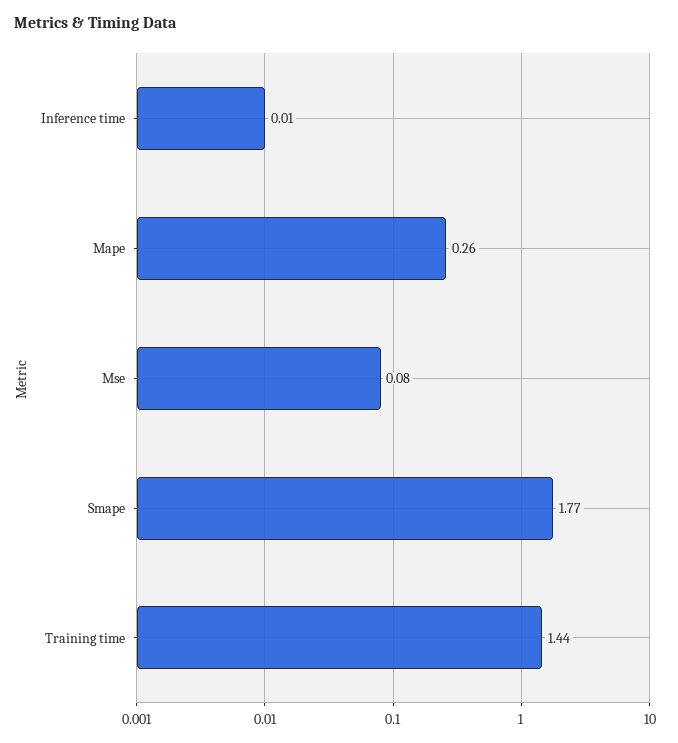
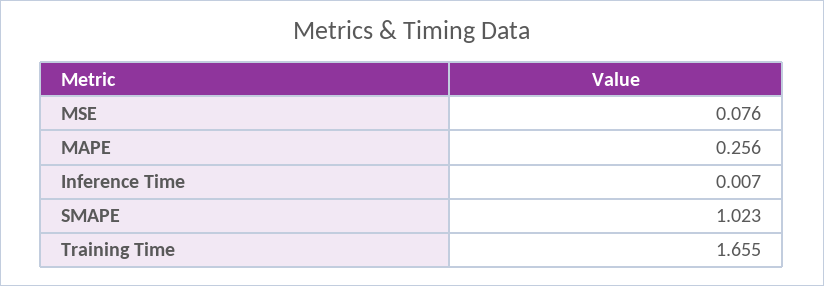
  {
    "Inference time": 0.007,
    "Mape": 0.256,
    "Mse": 0.076,
-   "Smape": 1.77,
+   "Smape": 1.023,
-   "Training time": 1.44
+   "Training time": 1.655
  }

